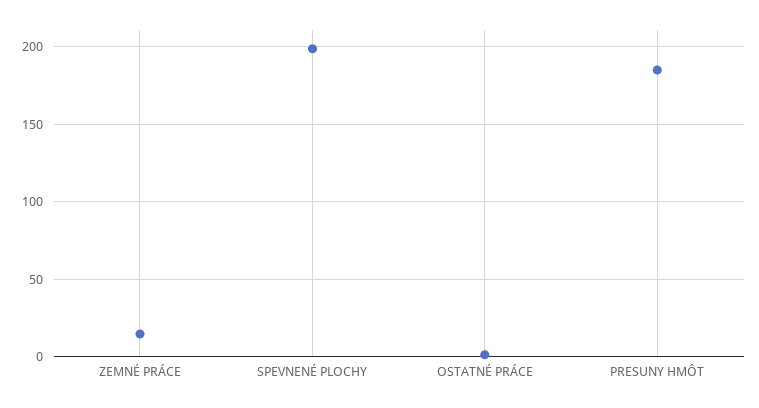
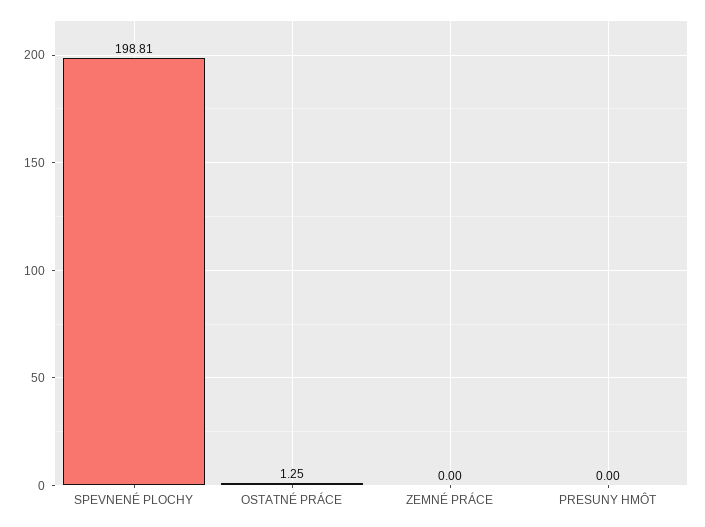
  {
-   "ZEMNÉ PRÁCE": 15,
+   "ZEMNÉ PRÁCE": 0,
    "SPEVNENÉ PLOCHY": 198.81,
    "OSTATNÉ PRÁCE": 1.25,
-   "PRESUNY HMÔT": 185
+   "PRESUNY HMÔT": 0
  }

